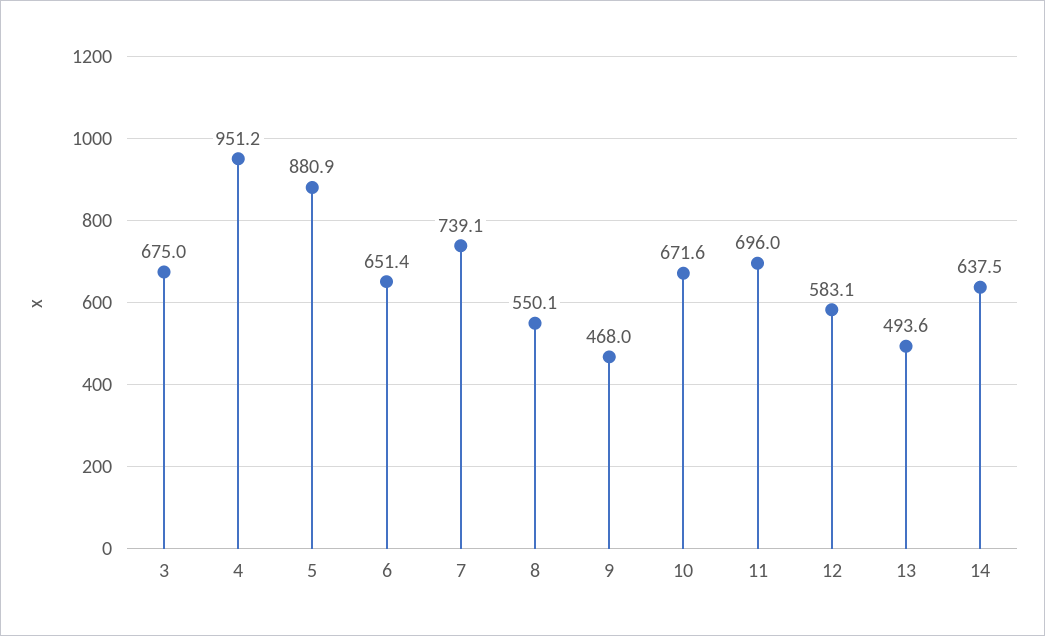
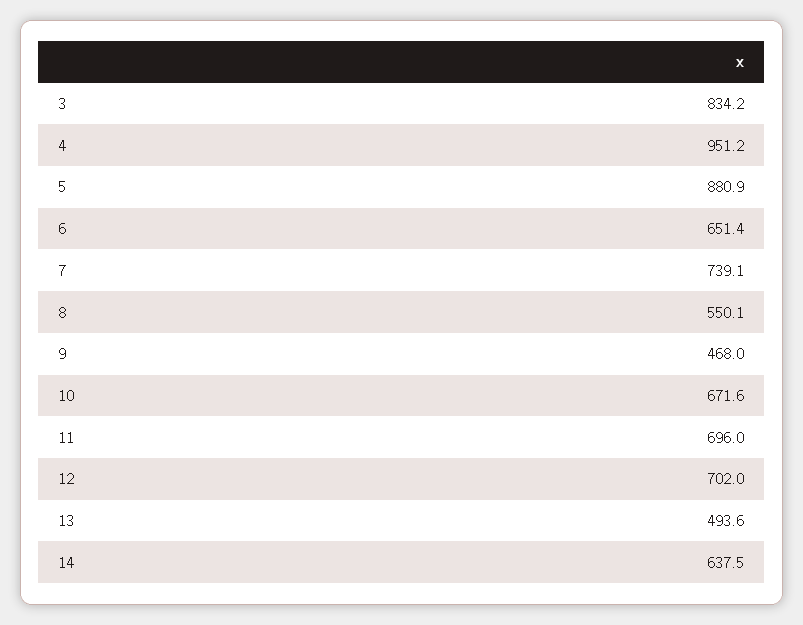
  {
-   "3": 675,
+   "3": 834.2,
    "4": 951.2,
    "5": 880.9,
    "6": 651.4,
    "7": 739.1,
    "8": 550.1,
    "9": 468,
    "10": 671.6,
    "11": 696,
-   "12": 583.1,
+   "12": 702,
    "13": 493.6,
    "14": 637.5
  }

